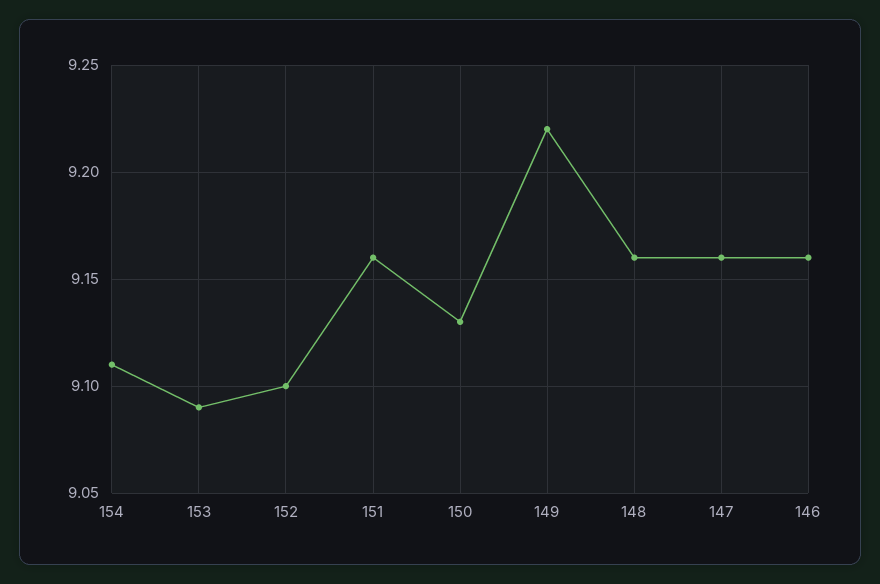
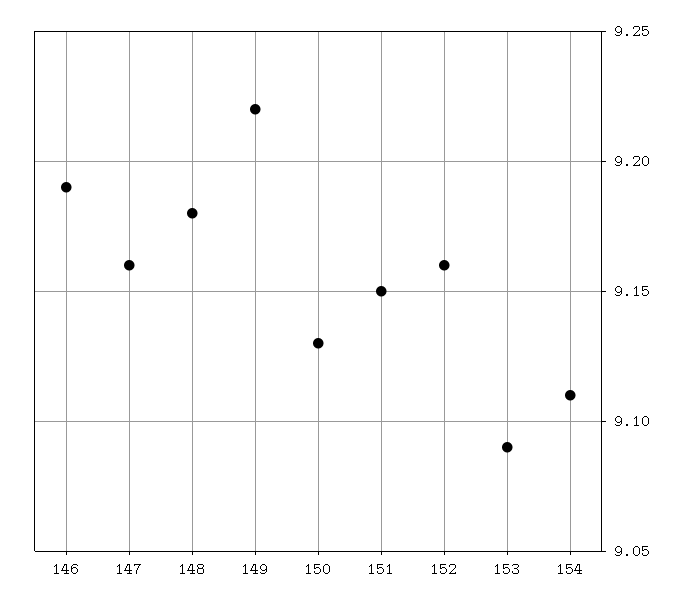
  {
    "154": 9.11,
    "153": 9.09,
-   "152": 9.1,
+   "152": 9.16,
-   "151": 9.16,
+   "151": 9.15,
    "150": 9.13,
    "149": 9.22,
-   "148": 9.16,
+   "148": 9.18,
    "147": 9.16,
-   "146": 9.16
+   "146": 9.19
  }

